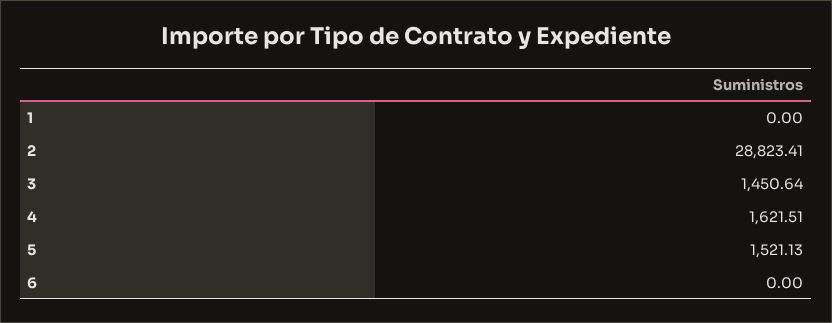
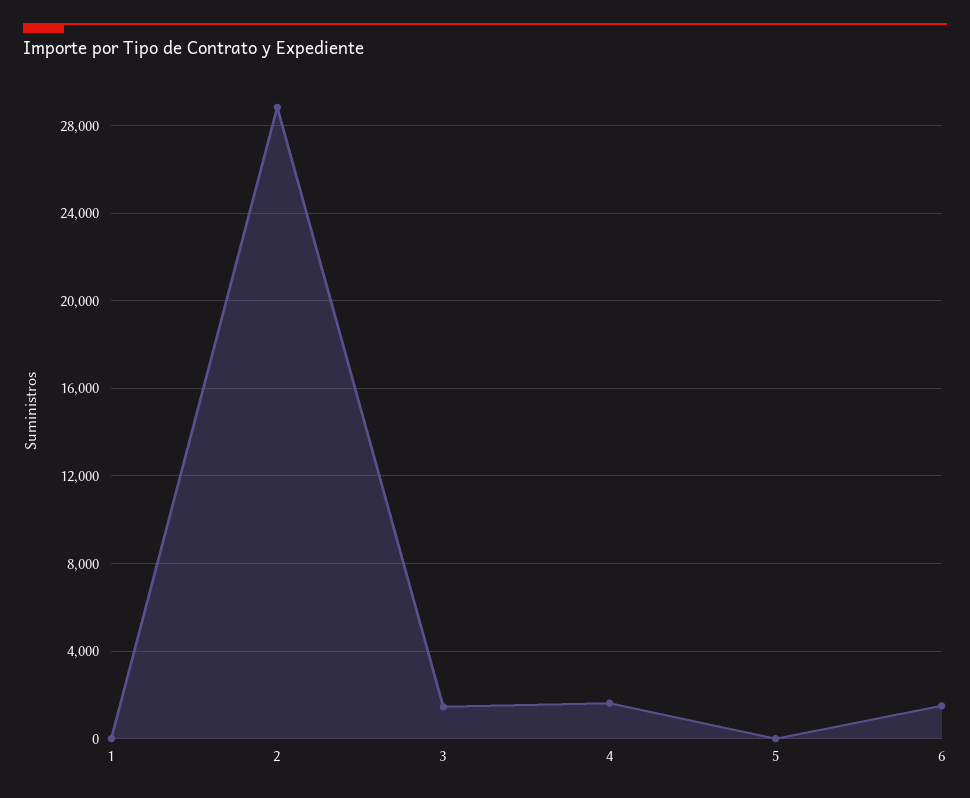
  {
    "1": 0,
    "2": 28823.41,
    "3": 1450.64,
    "4": 1621.51,
-   "5": 1521.13,
+   "5": 0,
-   "6": 0
+   "6": 1500
  }

